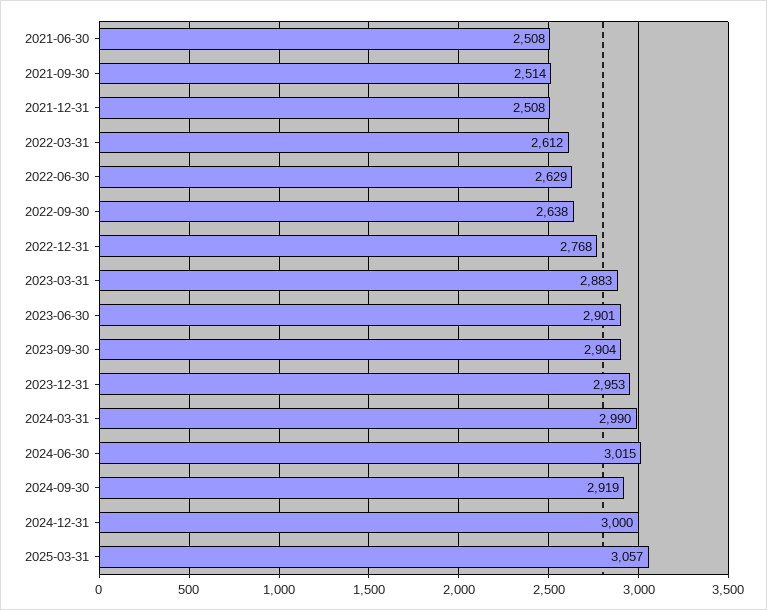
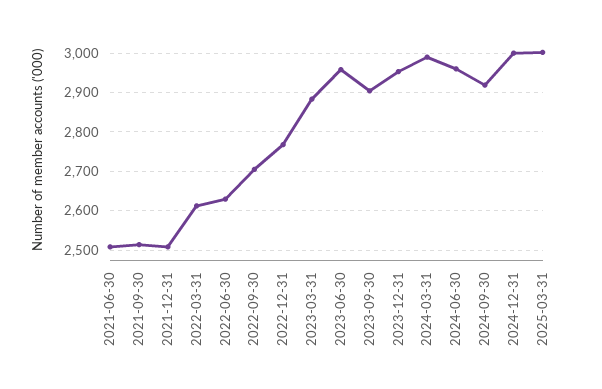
  {
    "2021-06-30": 2508,
    "2021-09-30": 2514,
    "2021-12-31": 2508,
    "2022-03-31": 2612,
    "2022-06-30": 2629,
-   "2022-09-30": 2638,
+   "2022-09-30": 2700,
    "2022-12-31": 2768,
    "2023-03-31": 2883,
-   "2023-06-30": 2901,
+   "2023-06-30": 2960,
    "2023-09-30": 2904,
    "2023-12-31": 2953,
    "2024-03-31": 2990,
-   "2024-06-30": 3015,
+   "2024-06-30": 2960,
    "2024-09-30": 2919,
    "2024-12-31": 3000,
-   "2025-03-31": 3057
+   "2025-03-31": 3000
  }

